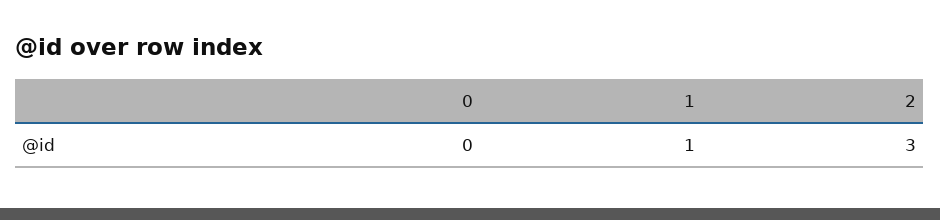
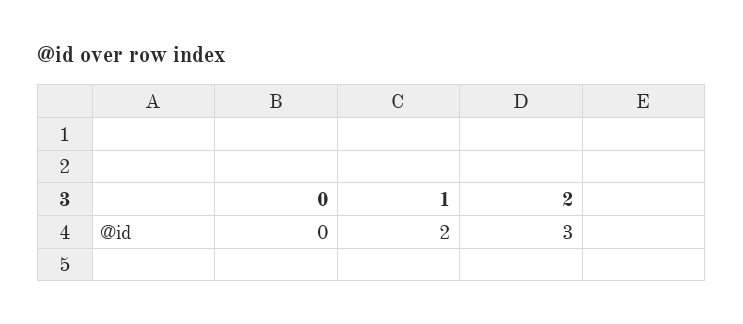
  {
    "0": 0,
-   "1": 1,
+   "1": 2,
    "2": 3
  }

